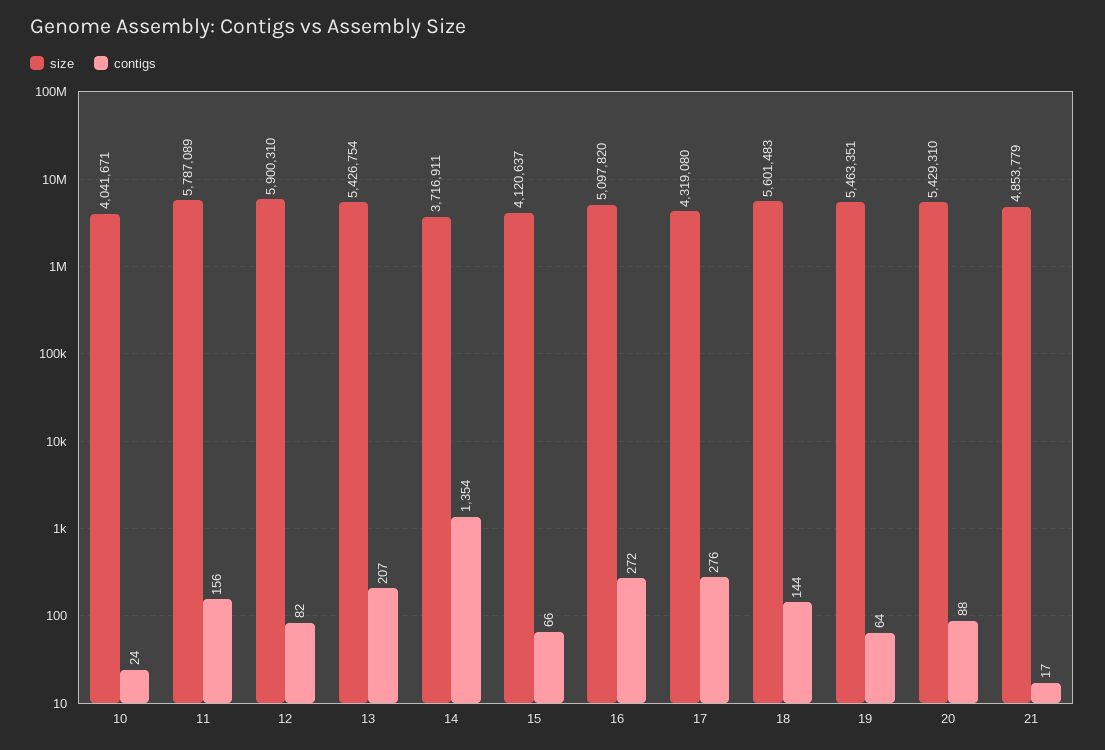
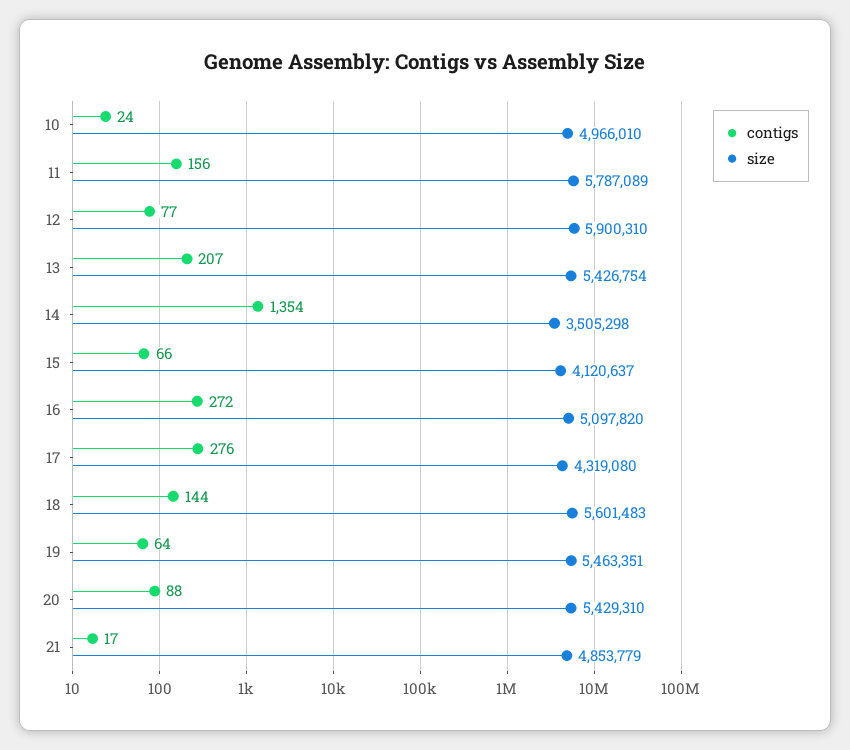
  {
    "size": {
-     "10": 4041671,
+     "10": 4966010,
      "11": 5787089,
      "12": 5900310,
      "13": 5426754,
-     "14": 3716911,
+     "14": 3505298,
      "15": 4120637,
      "16": 5097820,
      "17": 4319080,
      "18": 5601483,
      "19": 5463351,
      "20": 5429310,
      "21": 4853779
    },
    "contigs": {
      "10": 24,
      "11": 156,
-     "12": 82,
+     "12": 77,
      "13": 207,
      "14": 1354,
      "15": 66,
      "16": 272,
      "17": 276,
      "18": 144,
      "19": 64,
      "20": 88,
      "21": 17
    }
  }

